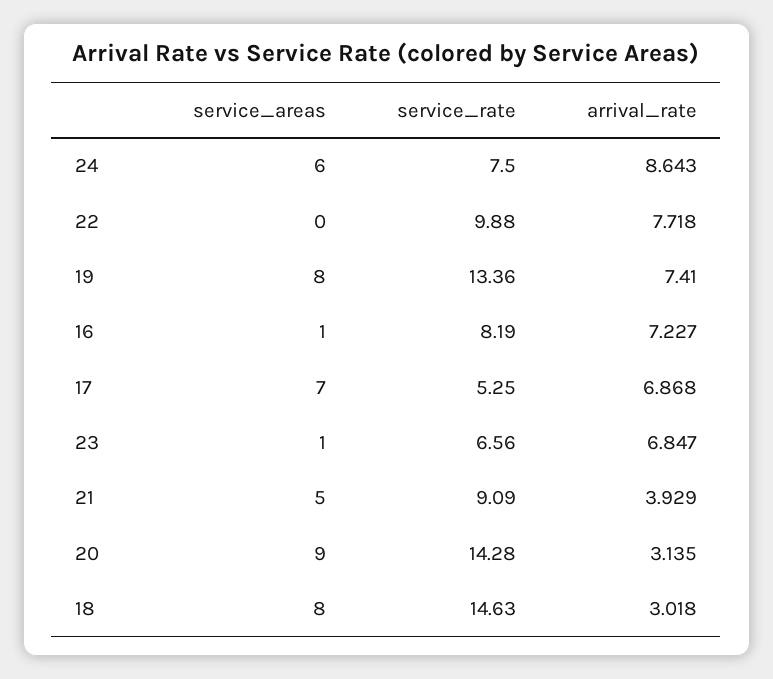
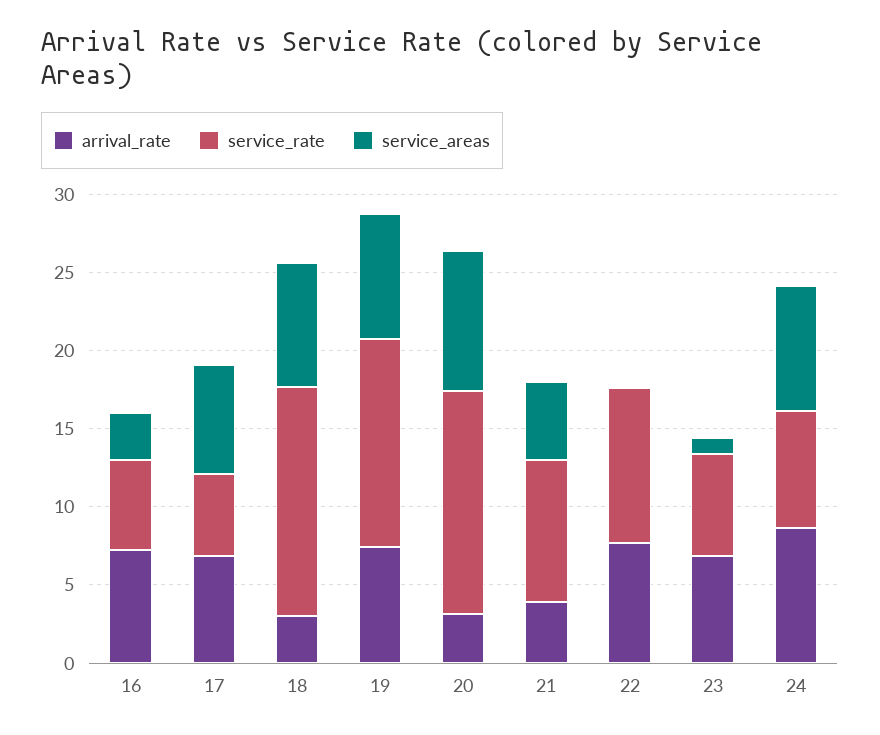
  {
    "service_areas": {
-     "24": 6,
+     "24": 8,
      "22": 0,
      "19": 8,
-     "16": 1,
+     "16": 3,
      "17": 7,
      "23": 1,
      "21": 5,
      "20": 9,
      "18": 8
    },
    "service_rate": {
      "24": 7.5,
      "22": 9.88,
      "19": 13.36,
-     "16": 8.19,
+     "16": 6,
      "17": 5.25,
      "23": 6.56,
      "21": 9.09,
      "20": 14.28,
      "18": 14.63
    },
    "arrival_rate": {
      "24": 8.643,
      "22": 7.718,
      "19": 7.41,
      "16": 7.227,
      "17": 6.868,
      "23": 6.847,
      "21": 3.929,
      "20": 3.135,
      "18": 3.018
    }
  }

